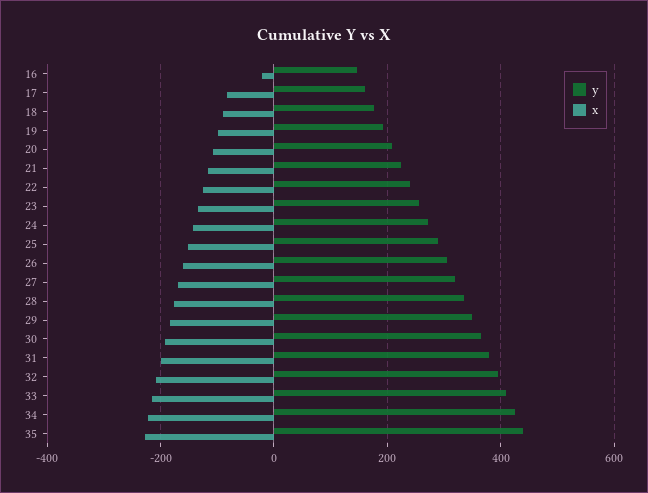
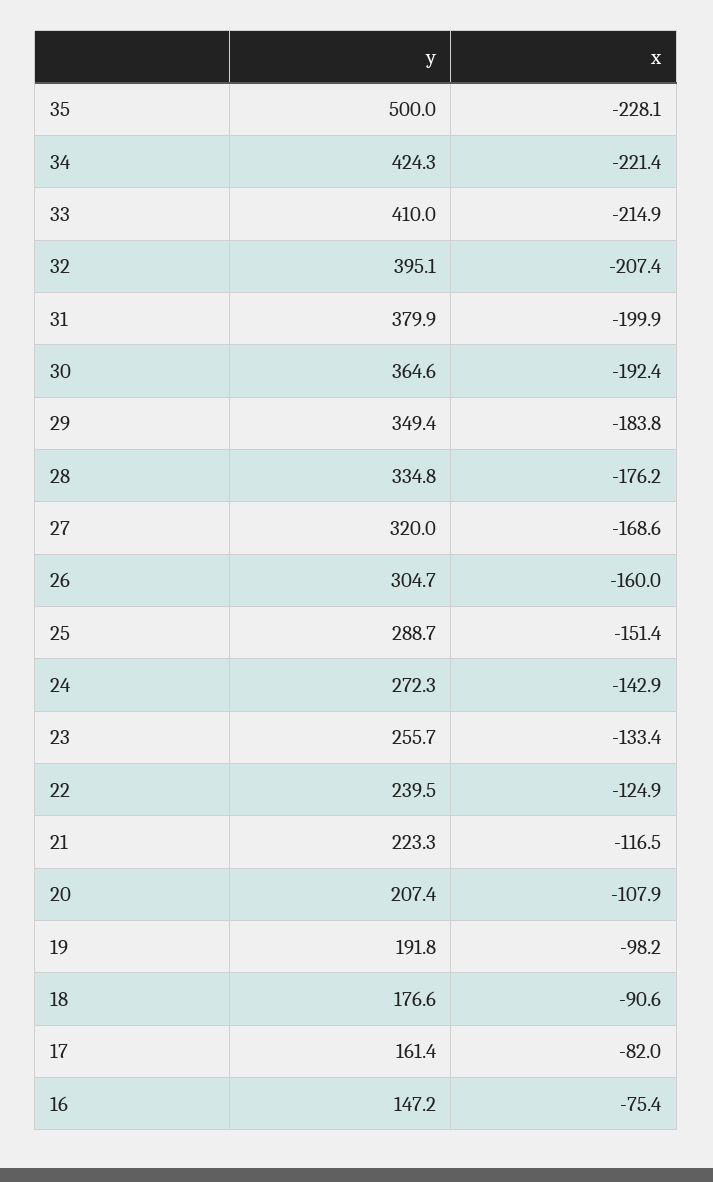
  {
    "y": {
      "16": 147.2,
      "17": 161.4,
      "18": 176.6,
      "19": 191.8,
      "20": 207.4,
      "21": 223.3,
      "22": 239.5,
      "23": 255.7,
      "24": 272.3,
      "25": 288.7,
      "26": 304.7,
      "27": 320,
      "28": 334.8,
      "29": 349.4,
      "30": 364.6,
      "31": 379.9,
      "32": 395.1,
      "33": 410,
      "34": 424.3,
-     "35": 440
+     "35": 500
    },
    "x": {
-     "16": -20,
+     "16": -75.4,
      "17": -82,
      "18": -90.6,
      "19": -98.2,
      "20": -107.9,
      "21": -116.5,
      "22": -124.9,
      "23": -133.4,
      "24": -142.9,
      "25": -151.4,
      "26": -160,
      "27": -168.6,
      "28": -176.2,
      "29": -183.8,
      "30": -192.4,
      "31": -199.9,
      "32": -207.4,
      "33": -214.9,
      "34": -221.4,
      "35": -228.1
    }
  }

